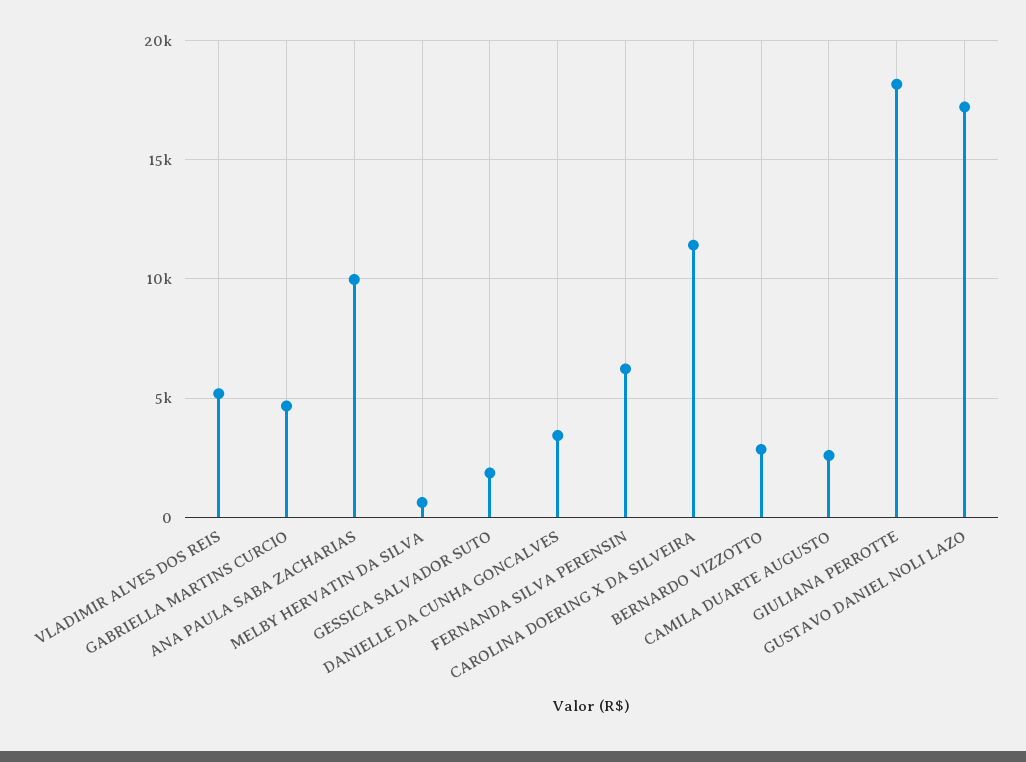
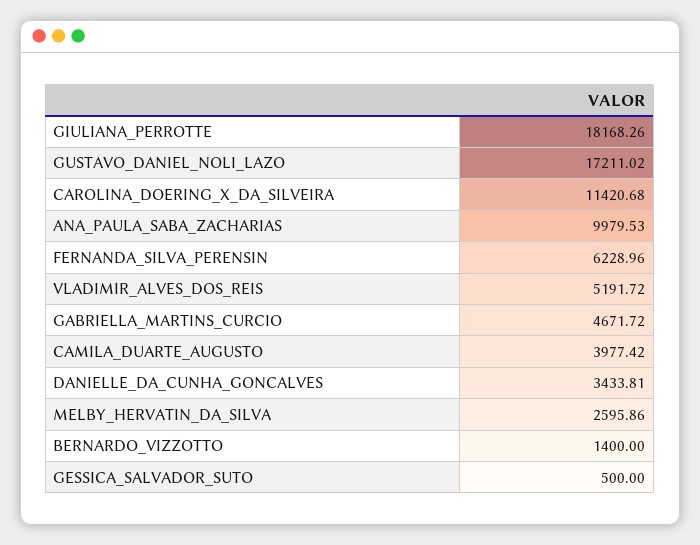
  {
    "VLADIMIR ALVES DOS REIS": 5191.72,
    "GABRIELLA MARTINS CURCIO": 4671.72,
    "ANA PAULA SABA ZACHARIAS": 9979.53,
-   "MELBY HERVATIN DA SILVA": 500,
+   "MELBY HERVATIN DA SILVA": 2595.86,
-   "GESSICA SALVADOR SUTO": 2000,
+   "GESSICA SALVADOR SUTO": 500,
    "DANIELLE DA CUNHA GONCALVES": 3433.81,
    "FERNANDA SILVA PERENSIN": 6228.96,
    "CAROLINA DOERING X DA SILVEIRA": 11420.68,
-   "BERNARDO VIZZOTTO": 3000,
+   "BERNARDO VIZZOTTO": 1400,
-   "CAMILA DUARTE AUGUSTO": 2500,
+   "CAMILA DUARTE AUGUSTO": 3977.42,
    "GIULIANA PERROTTE": 18168.26,
    "GUSTAVO DANIEL NOLI LAZO": 17211.02
  }

